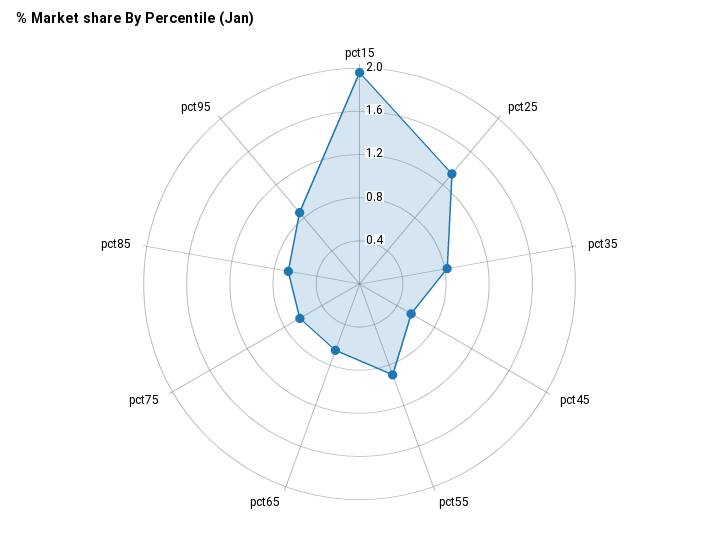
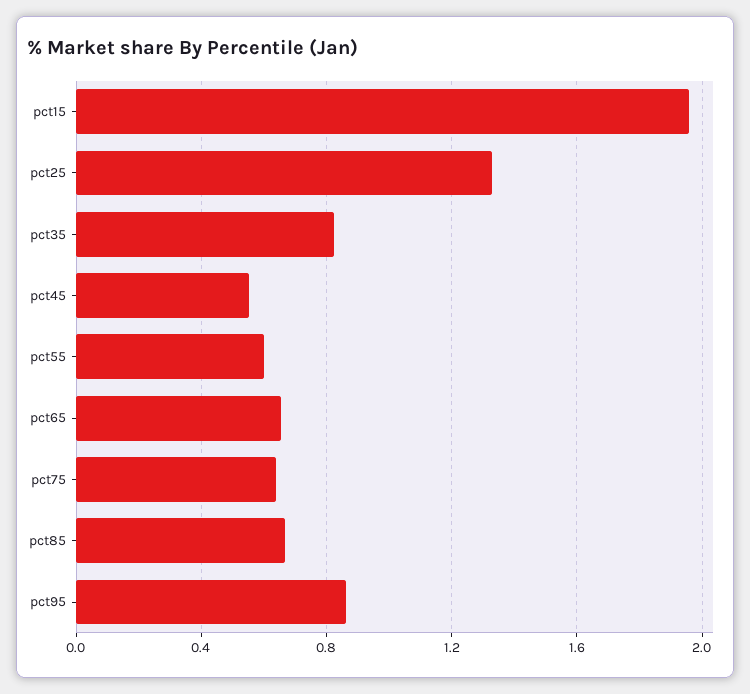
  {
    "pct15": 1.95,
    "pct25": 1.35,
    "pct35": 0.85,
    "pct45": 0.55,
-   "pct55": 0.9,
+   "pct55": 0.6,
    "pct65": 0.65,
    "pct75": 0.65,
    "pct85": 0.65,
    "pct95": 0.85
  }

